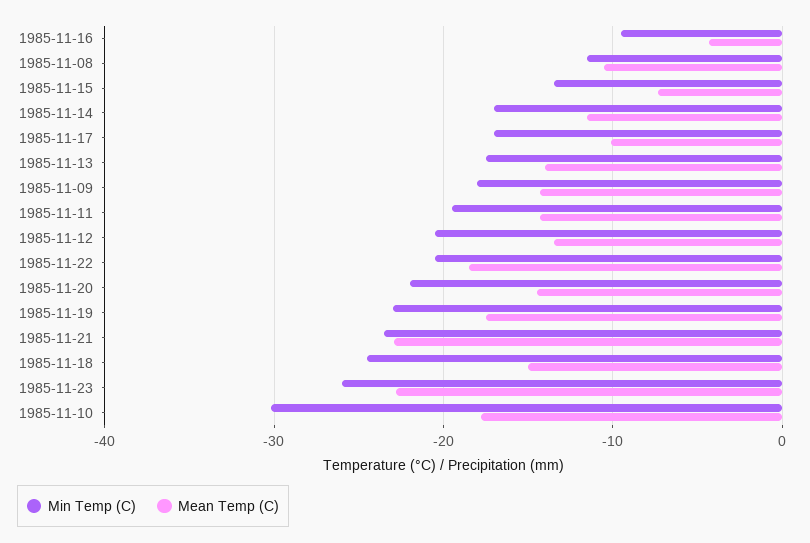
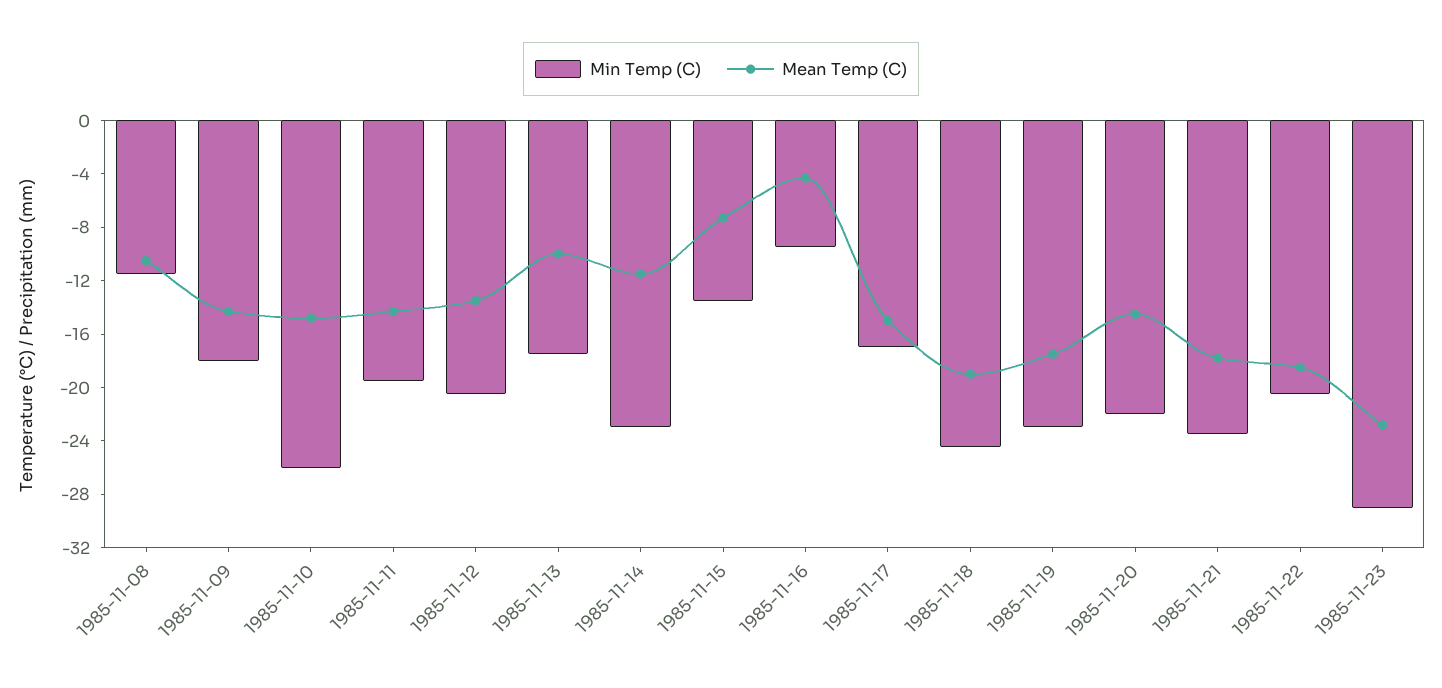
  {
    "Min Temp (C)": {
      "1985-11-16": -10,
      "1985-11-08": -12,
      "1985-11-15": -14,
-     "1985-11-14": -17,
+     "1985-11-14": -23,
      "1985-11-17": -17,
      "1985-11-13": -18,
      "1985-11-09": -18,
      "1985-11-11": -20,
      "1985-11-12": -21,
      "1985-11-22": -21,
      "1985-11-20": -22,
      "1985-11-19": -23,
      "1985-11-21": -24,
      "1985-11-18": -25,
-     "1985-11-23": -26,
+     "1985-11-23": -29,
-     "1985-11-10": -30
+     "1985-11-10": -26
    },
    "Mean Temp (C)": {
      "1985-11-16": -4,
      "1985-11-08": -11,
      "1985-11-15": -7,
      "1985-11-14": -12,
-     "1985-11-17": -10,
+     "1985-11-17": -15,
-     "1985-11-13": -14,
+     "1985-11-13": -10,
      "1985-11-09": -14,
      "1985-11-11": -14,
      "1985-11-12": -14,
      "1985-11-22": -19,
      "1985-11-20": -15,
      "1985-11-19": -18,
-     "1985-11-21": -23,
+     "1985-11-21": -18,
-     "1985-11-18": -15,
+     "1985-11-18": -19,
      "1985-11-23": -23,
-     "1985-11-10": -18
+     "1985-11-10": -15
    }
  }

